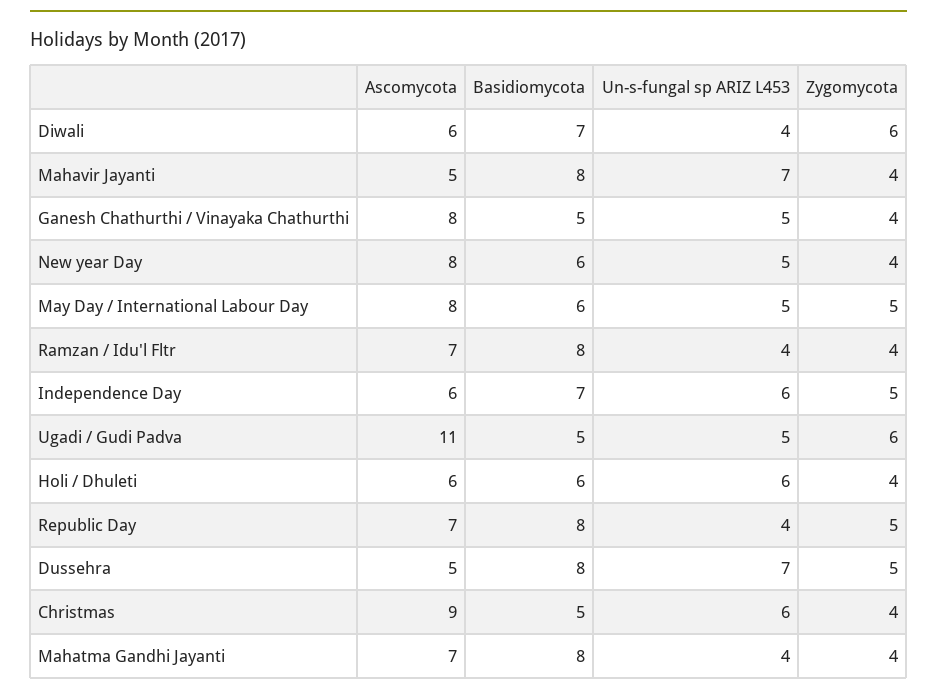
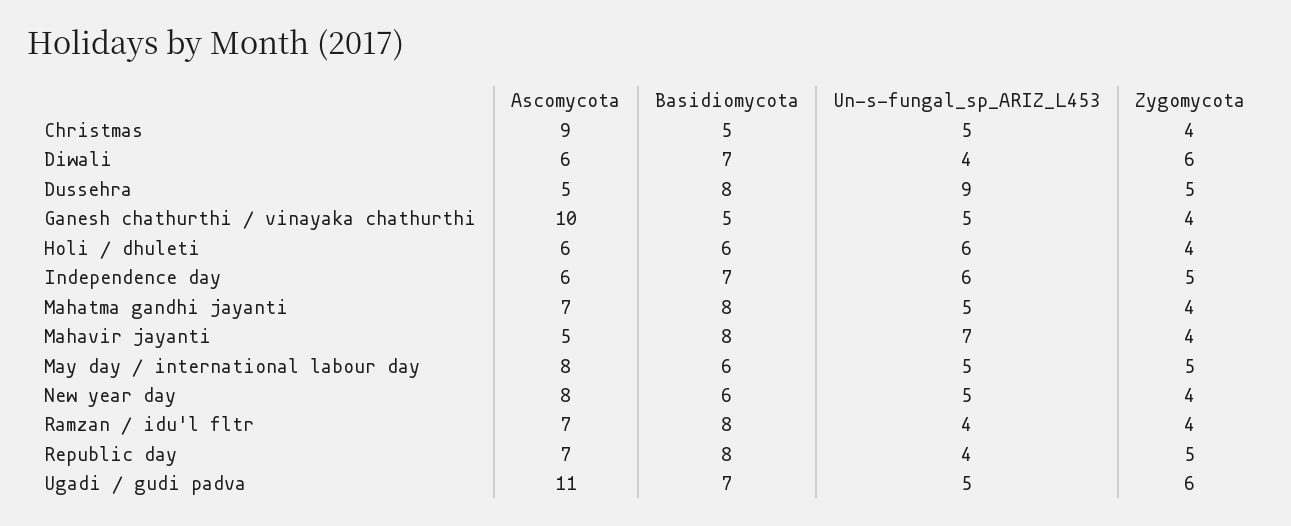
  {
    "Ascomycota": {
      "Diwali": 6,
      "Mahavir Jayanti": 5,
-     "Ganesh Chathurthi / Vinayaka Chathurthi": 8,
+     "Ganesh Chathurthi / Vinayaka Chathurthi": 10,
      "New year Day": 8,
      "May Day / International Labour Day": 8,
      "Ramzan / Idu'l Fltr": 7,
      "Independence Day": 6,
      "Ugadi / Gudi Padva": 11,
      "Holi / Dhuleti": 6,
      "Republic Day": 7,
      "Dussehra": 5,
      "Christmas": 9,
      "Mahatma Gandhi Jayanti": 7
    },
    "Basidiomycota": {
      "Diwali": 7,
      "Mahavir Jayanti": 8,
      "Ganesh Chathurthi / Vinayaka Chathurthi": 5,
      "New year Day": 6,
      "May Day / International Labour Day": 6,
      "Ramzan / Idu'l Fltr": 8,
      "Independence Day": 7,
-     "Ugadi / Gudi Padva": 5,
+     "Ugadi / Gudi Padva": 7,
      "Holi / Dhuleti": 6,
      "Republic Day": 8,
      "Dussehra": 8,
      "Christmas": 5,
      "Mahatma Gandhi Jayanti": 8
    },
    "Un-s-fungal sp ARIZ L453": {
      "Diwali": 4,
      "Mahavir Jayanti": 7,
      "Ganesh Chathurthi / Vinayaka Chathurthi": 5,
      "New year Day": 5,
      "May Day / International Labour Day": 5,
      "Ramzan / Idu'l Fltr": 4,
      "Independence Day": 6,
      "Ugadi / Gudi Padva": 5,
      "Holi / Dhuleti": 6,
      "Republic Day": 4,
-     "Dussehra": 7,
+     "Dussehra": 9,
-     "Christmas": 6,
+     "Christmas": 5,
-     "Mahatma Gandhi Jayanti": 4
+     "Mahatma Gandhi Jayanti": 5
    },
    "Zygomycota": {
      "Diwali": 6,
      "Mahavir Jayanti": 4,
      "Ganesh Chathurthi / Vinayaka Chathurthi": 4,
      "New year Day": 4,
      "May Day / International Labour Day": 5,
      "Ramzan / Idu'l Fltr": 4,
      "Independence Day": 5,
      "Ugadi / Gudi Padva": 6,
      "Holi / Dhuleti": 4,
      "Republic Day": 5,
      "Dussehra": 5,
      "Christmas": 4,
      "Mahatma Gandhi Jayanti": 4
    }
  }

